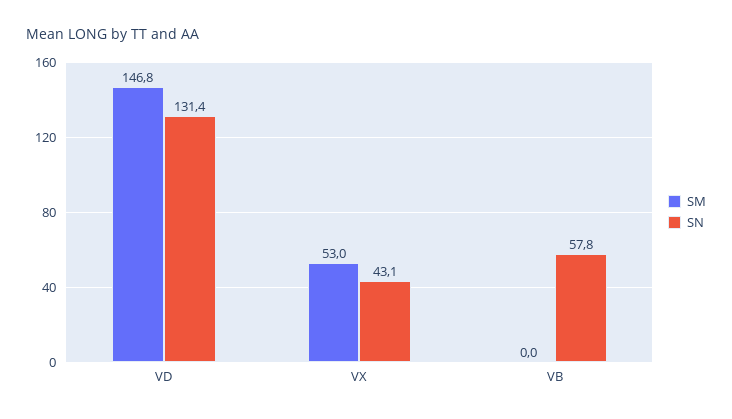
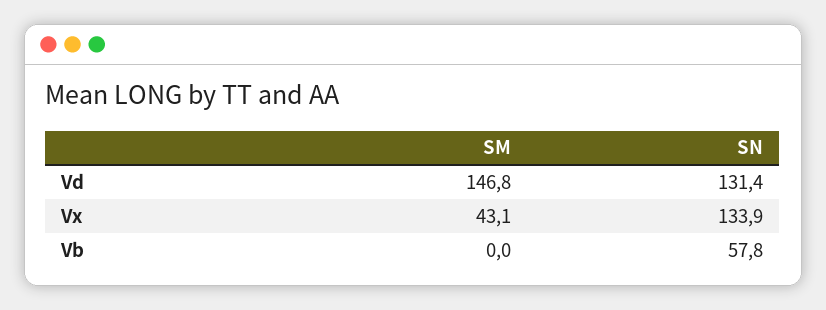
  {
    "SM": {
      "VD": 146.8,
-     "VX": 53,
+     "VX": 43.1,
      "VB": 0
    },
    "SN": {
      "VD": 131.4,
-     "VX": 43.1,
+     "VX": 133.9,
      "VB": 57.8
    }
  }

